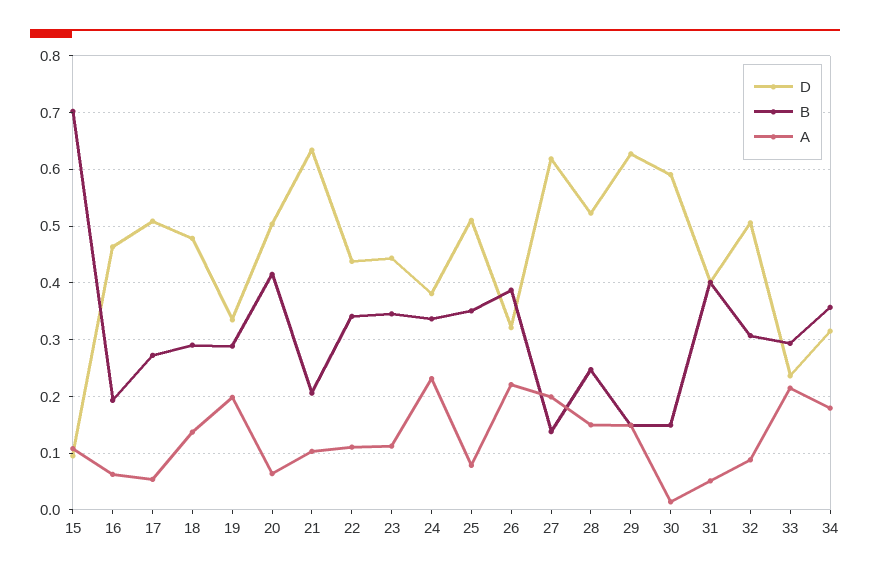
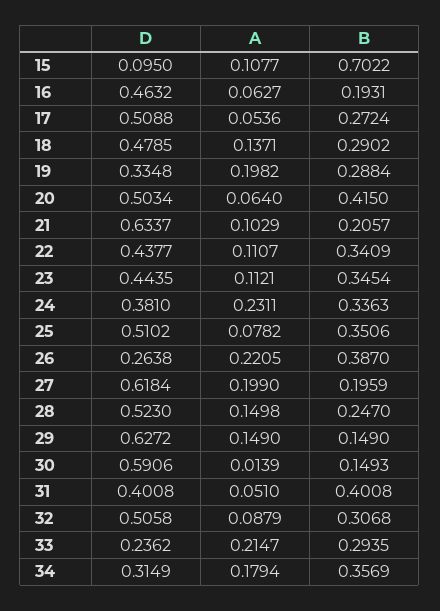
  {
    "D": {
      "15": 0.095,
      "16": 0.4632,
      "17": 0.5088,
      "18": 0.4785,
      "19": 0.3348,
      "20": 0.5034,
      "21": 0.6337,
      "22": 0.4377,
      "23": 0.4435,
      "24": 0.381,
      "25": 0.5102,
-     "26": 0.32,
+     "26": 0.2638,
      "27": 0.6184,
      "28": 0.523,
      "29": 0.6272,
      "30": 0.5906,
      "31": 0.4008,
      "32": 0.5058,
      "33": 0.2362,
      "34": 0.3149
    },
    "B": {
      "15": 0.7022,
      "16": 0.1931,
      "17": 0.2724,
      "18": 0.2902,
      "19": 0.2884,
      "20": 0.415,
      "21": 0.2057,
      "22": 0.3409,
      "23": 0.3454,
      "24": 0.3363,
      "25": 0.3506,
      "26": 0.387,
-     "27": 0.14,
+     "27": 0.1959,
      "28": 0.247,
      "29": 0.149,
      "30": 0.1493,
      "31": 0.4008,
      "32": 0.3068,
      "33": 0.2935,
      "34": 0.3569
    },
    "A": {
      "15": 0.1077,
      "16": 0.0627,
      "17": 0.0536,
      "18": 0.1371,
      "19": 0.1982,
      "20": 0.064,
      "21": 0.1029,
      "22": 0.1107,
      "23": 0.1121,
      "24": 0.2311,
      "25": 0.0782,
      "26": 0.2205,
      "27": 0.199,
      "28": 0.1498,
      "29": 0.149,
      "30": 0.0139,
      "31": 0.051,
      "32": 0.0879,
      "33": 0.2147,
      "34": 0.1794
    }
  }

